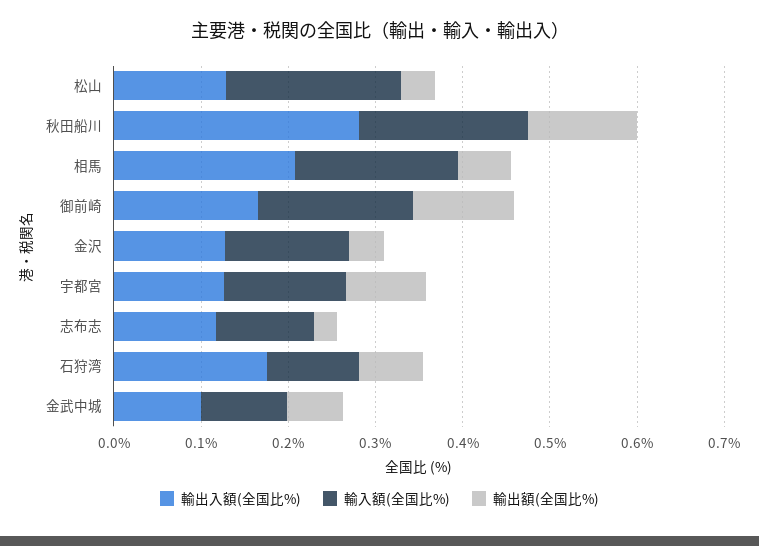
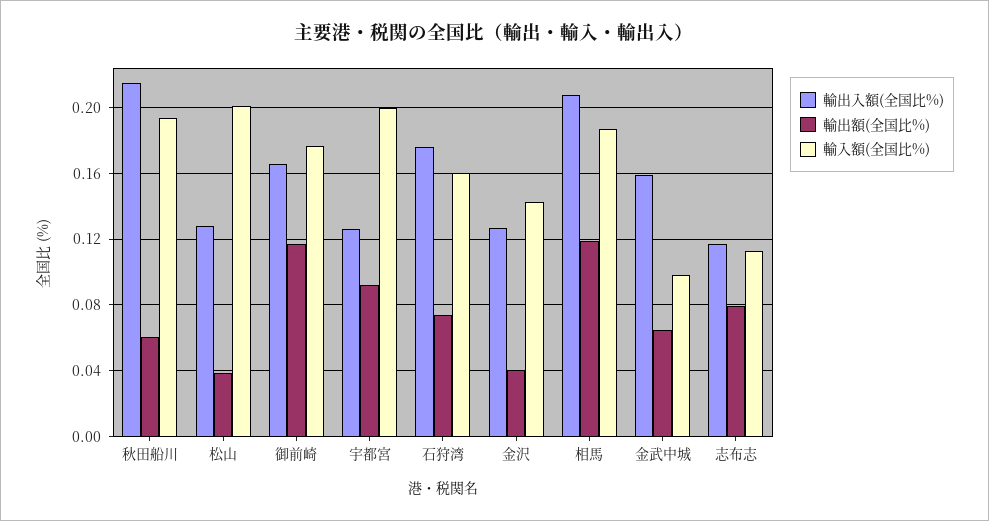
  {
    "輸出入額(全国比%)": {
      "松山": 0.13,
-     "秋田船川": 0.28,
+     "秋田船川": 0.215,
      "相馬": 0.21,
      "御前崎": 0.165,
      "金沢": 0.125,
      "宇都宮": 0.125,
      "志布志": 0.115,
      "石狩湾": 0.175,
-     "金武中城": 0.1
+     "金武中城": 0.16
    },
    "輸入額(全国比%)": {
      "松山": 0.2,
      "秋田船川": 0.195,
      "相馬": 0.185,
      "御前崎": 0.175,
      "金沢": 0.14,
-     "宇都宮": 0.14,
+     "宇都宮": 0.2,
      "志布志": 0.115,
-     "石狩湾": 0.1,
+     "石狩湾": 0.16,
      "金武中城": 0.1
    },
    "輸出額(全国比%)": {
      "松山": 0.04,
-     "秋田船川": 0.12,
+     "秋田船川": 0.06,
-     "相馬": 0.06,
+     "相馬": 0.12,
      "御前崎": 0.115,
      "金沢": 0.04,
      "宇都宮": 0.09,
-     "志布志": 0.02,
+     "志布志": 0.08,
      "石狩湾": 0.075,
      "金武中城": 0.065
    }
  }

